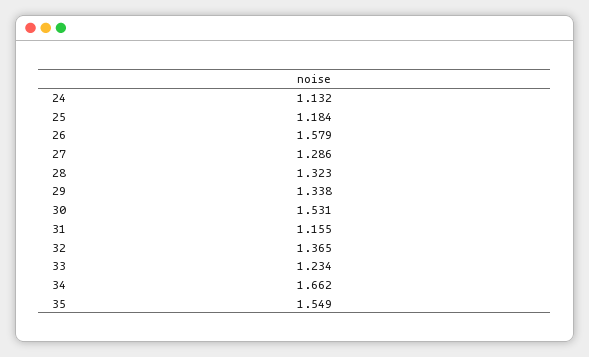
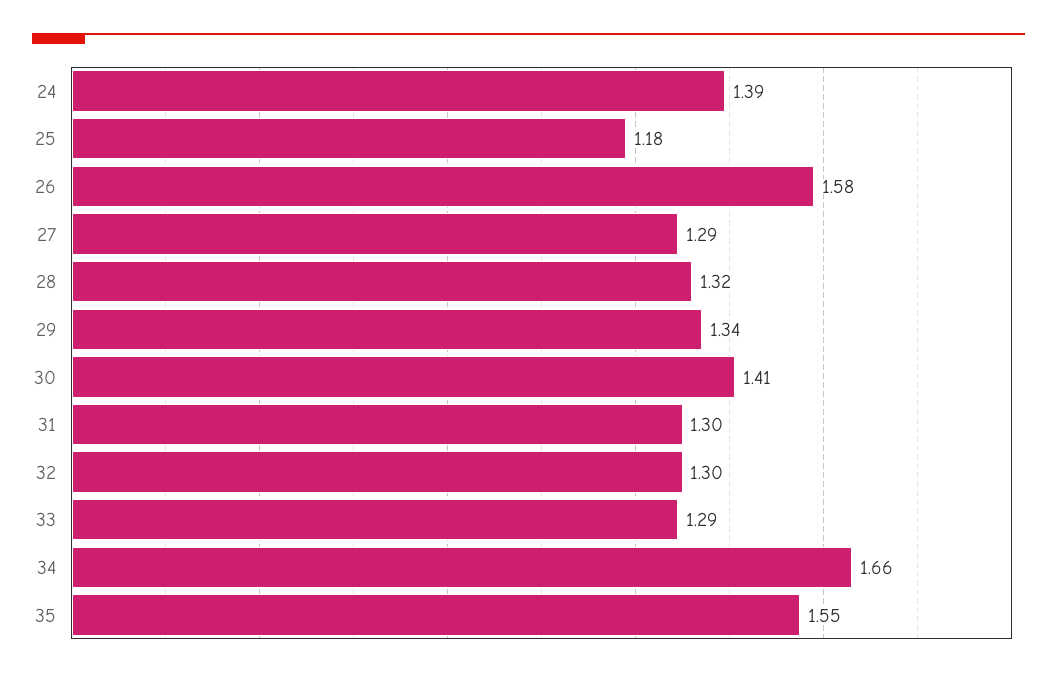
  {
-   "24": 1.132,
+   "24": 1.39,
    "25": 1.184,
    "26": 1.579,
    "27": 1.286,
    "28": 1.323,
    "29": 1.338,
-   "30": 1.531,
+   "30": 1.41,
-   "31": 1.155,
+   "31": 1.3,
-   "32": 1.365,
+   "32": 1.3,
-   "33": 1.234,
+   "33": 1.29,
    "34": 1.662,
    "35": 1.549
  }

